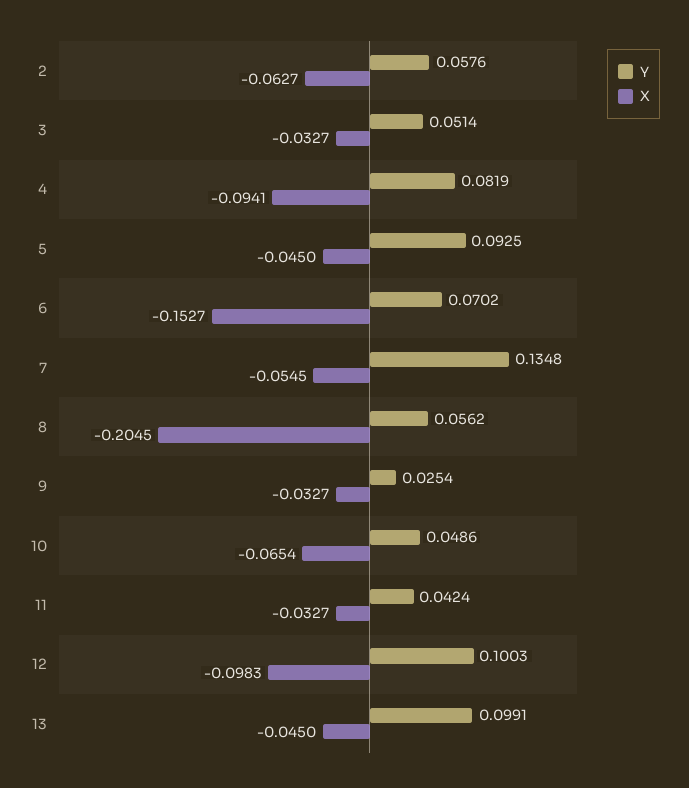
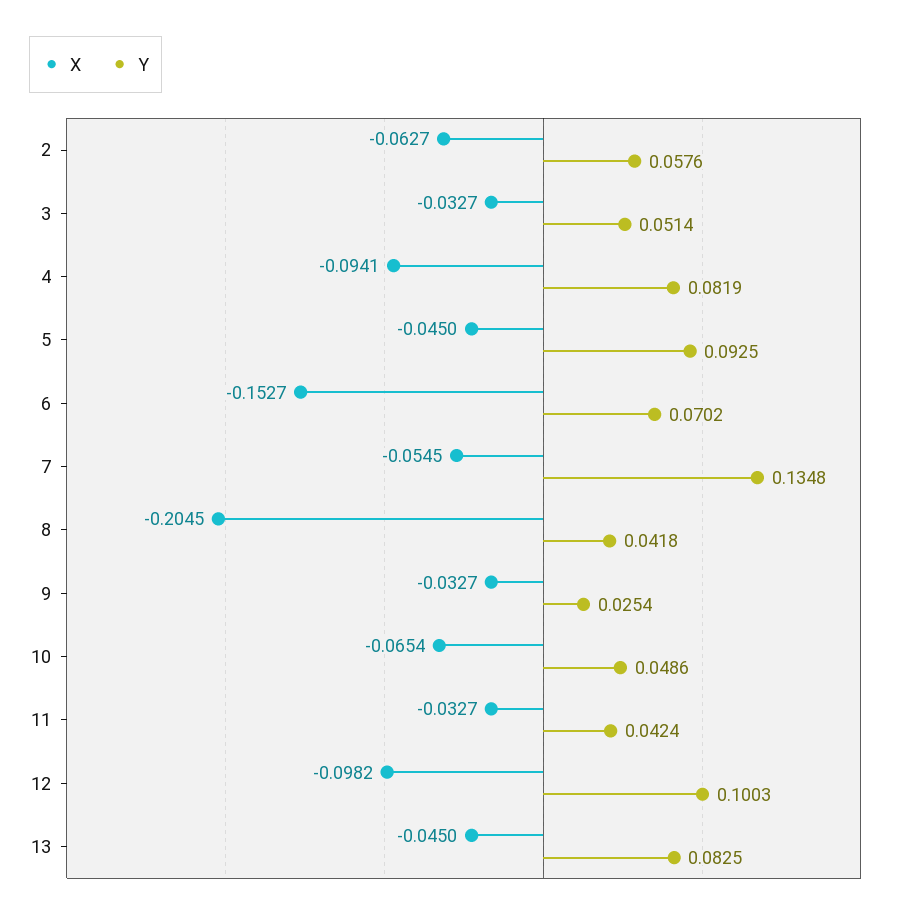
  {
    "Y": {
      "2": 0.0576,
      "3": 0.0514,
      "4": 0.0819,
      "5": 0.0925,
      "6": 0.0702,
      "7": 0.1348,
-     "8": 0.0562,
+     "8": 0.0418,
      "9": 0.0254,
      "10": 0.0486,
      "11": 0.0424,
      "12": 0.1003,
-     "13": 0.0991
+     "13": 0.0825
    },
    "X": {
      "2": -0.0627,
      "3": -0.0327,
      "4": -0.0941,
      "5": -0.045,
      "6": -0.1527,
      "7": -0.0545,
      "8": -0.2045,
      "9": -0.0327,
      "10": -0.0654,
      "11": -0.0327,
-     "12": -0.0983,
+     "12": -0.0982,
      "13": -0.045
    }
  }

